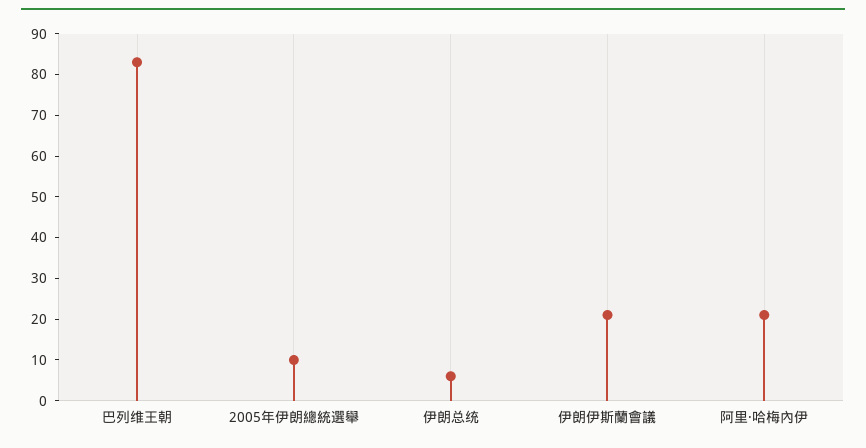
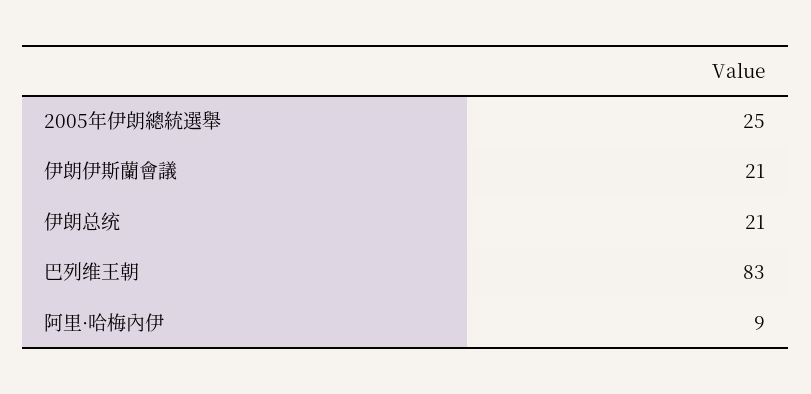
  {
    "巴列维王朝": 83,
-   "2005年伊朗總統選舉": 10,
+   "2005年伊朗總統選舉": 25,
-   "伊朗总统": 5,
+   "伊朗总统": 21,
    "伊朗伊斯蘭會議": 21,
-   "阿里·哈梅內伊": 20
+   "阿里·哈梅內伊": 9
  }

